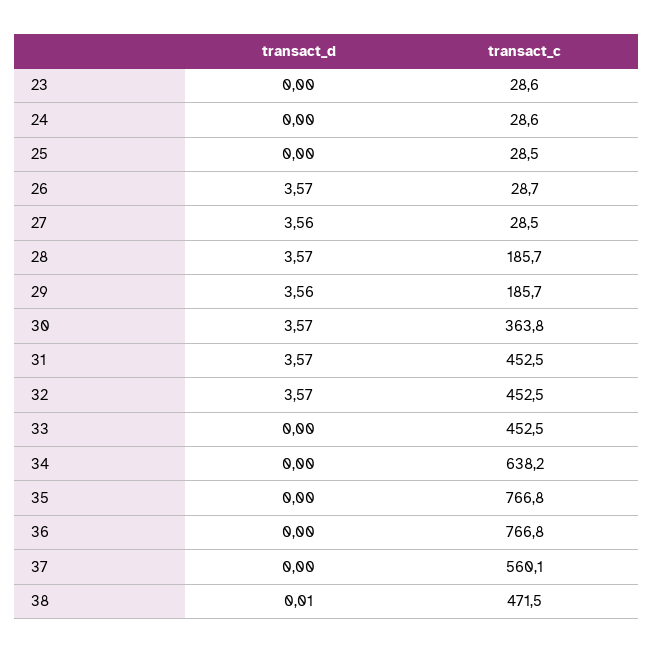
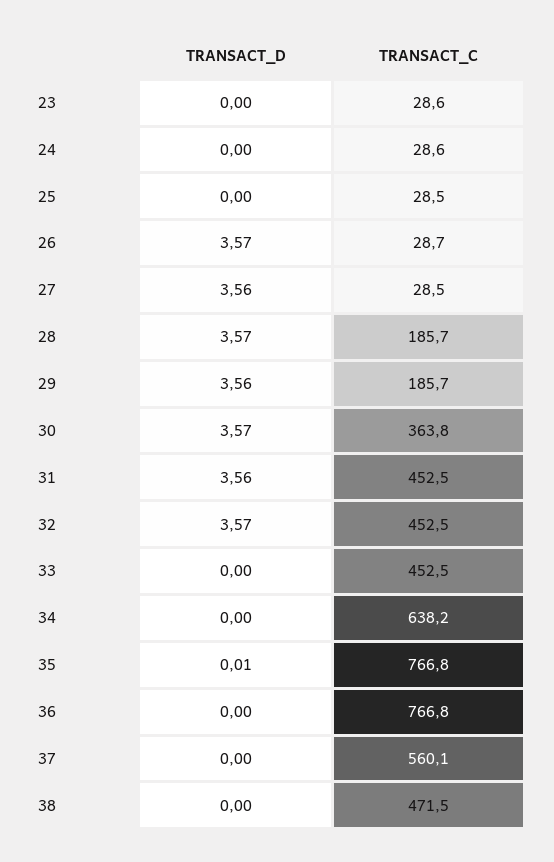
  {
    "transact_d": {
      "23": 0,
      "24": 0,
      "25": 0,
      "26": 3.57,
      "27": 3.56,
      "28": 3.57,
      "29": 3.56,
      "30": 3.57,
-     "31": 3.57,
+     "31": 3.56,
      "32": 3.57,
      "33": 0,
      "34": 0,
-     "35": 0,
+     "35": 0.01,
      "36": 0,
      "37": 0,
-     "38": 0.01
+     "38": 0
    },
    "transact_c": {
      "23": 28.6,
      "24": 28.6,
      "25": 28.5,
      "26": 28.7,
      "27": 28.5,
      "28": 185.7,
      "29": 185.7,
      "30": 363.8,
      "31": 452.5,
      "32": 452.5,
      "33": 452.5,
      "34": 638.2,
      "35": 766.8,
      "36": 766.8,
      "37": 560.1,
      "38": 471.5
    }
  }

